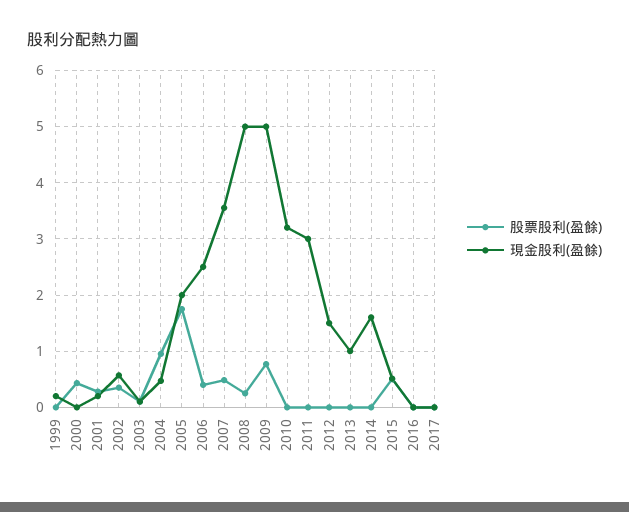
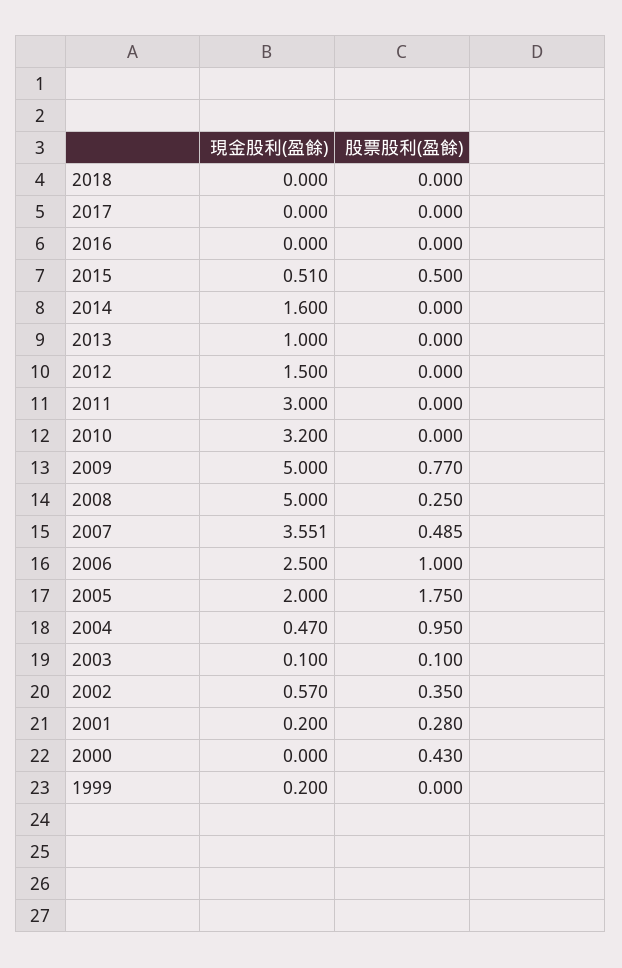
  {
    "股票股利(盈餘)": {
      "1999": 0,
      "2000": 0.43,
      "2001": 0.28,
      "2002": 0.35,
      "2003": 0.1,
      "2004": 0.95,
      "2005": 1.75,
-     "2006": 0.4,
+     "2006": 1,
      "2007": 0.485,
      "2008": 0.25,
      "2009": 0.77,
      "2010": 0,
      "2011": 0,
      "2012": 0,
      "2013": 0,
      "2014": 0,
      "2015": 0.5,
      "2016": 0,
-     "2017": 0
+     "2017": 0,
+     "2018": 0
    },
    "現金股利(盈餘)": {
      "1999": 0.2,
      "2000": 0,
      "2001": 0.2,
      "2002": 0.57,
      "2003": 0.1,
      "2004": 0.47,
      "2005": 2,
      "2006": 2.5,
      "2007": 3.551,
      "2008": 5,
      "2009": 5,
      "2010": 3.2,
      "2011": 3,
      "2012": 1.5,
      "2013": 1,
      "2014": 1.6,
      "2015": 0.51,
      "2016": 0,
-     "2017": 0
+     "2017": 0,
+     "2018": 0
    }
  }

